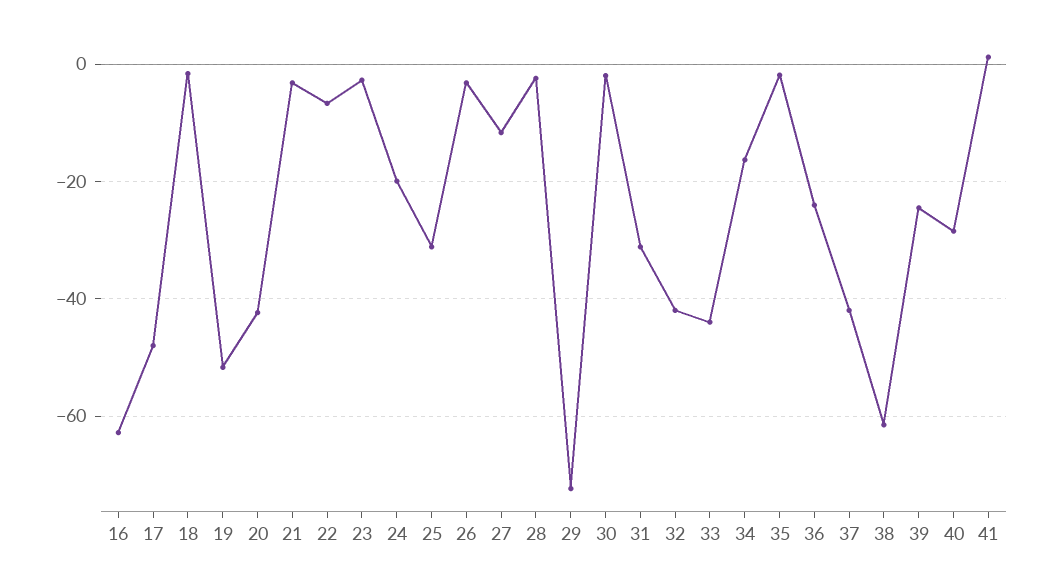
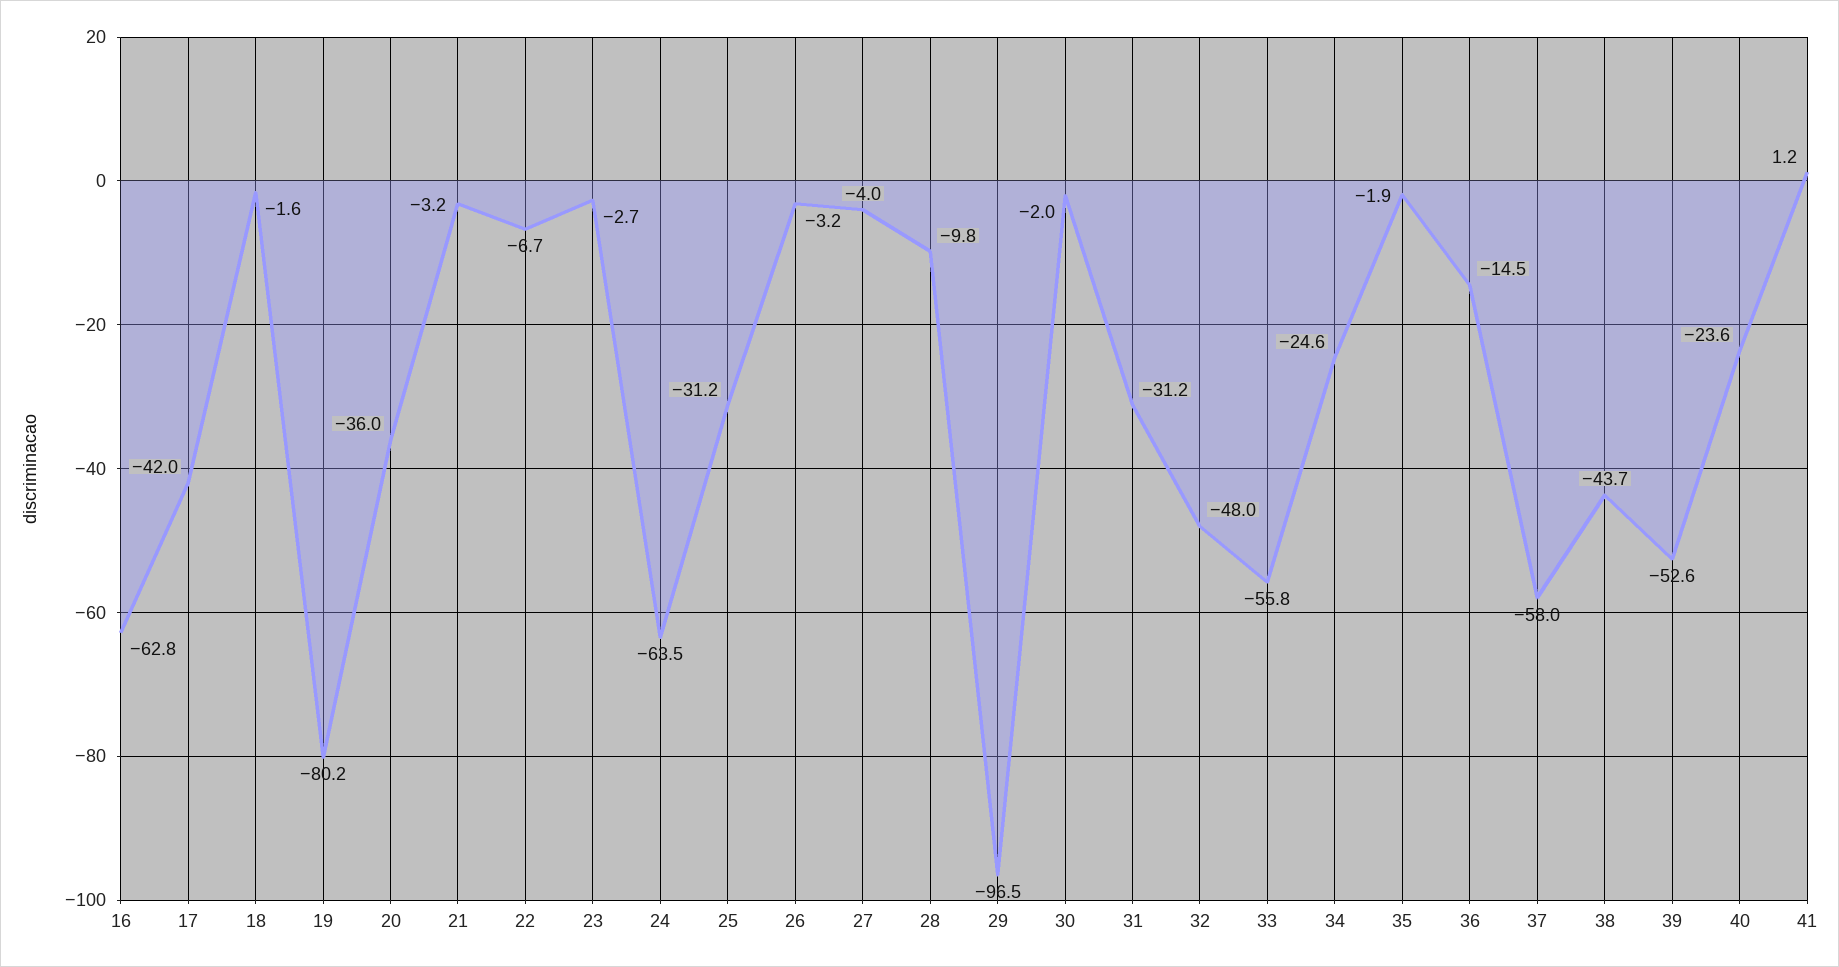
  {
    "16": -62.8,
-   "17": -48,
+   "17": -42,
    "18": -1.6,
-   "19": -52,
+   "19": -80.2,
-   "20": -42,
+   "20": -36,
    "21": -3.2,
    "22": -6.7,
    "23": -2.7,
-   "24": -20,
+   "24": -63.5,
    "25": -31.2,
    "26": -3.2,
-   "27": -12,
+   "27": -4,
-   "28": -2,
+   "28": -9.8,
-   "29": -72,
+   "29": -96.5,
    "30": -2,
    "31": -31.2,
-   "32": -42,
+   "32": -48,
-   "33": -44,
+   "33": -55.8,
-   "34": -16,
+   "34": -24.6,
    "35": -1.9,
-   "36": -24,
+   "36": -14.5,
-   "37": -42,
+   "37": -58,
-   "38": -62,
+   "38": -43.7,
-   "39": -24,
+   "39": -52.6,
-   "40": -28,
+   "40": -23.6,
    "41": 1.2
  }

